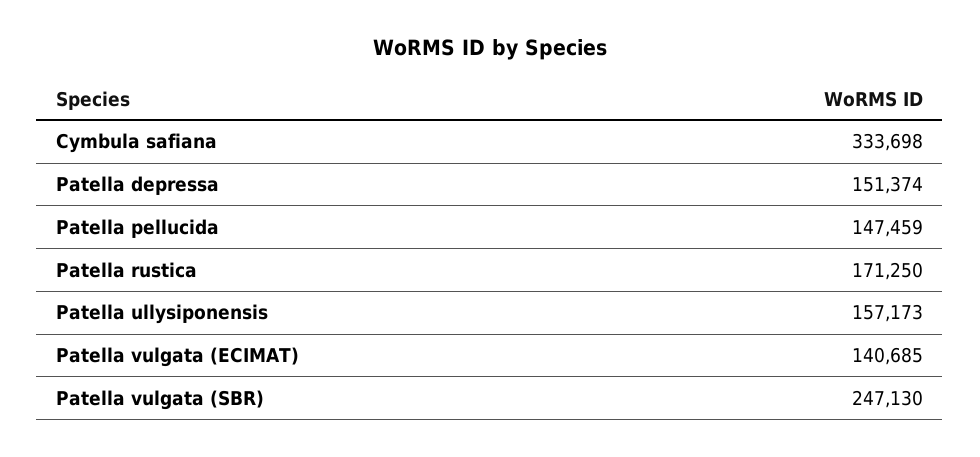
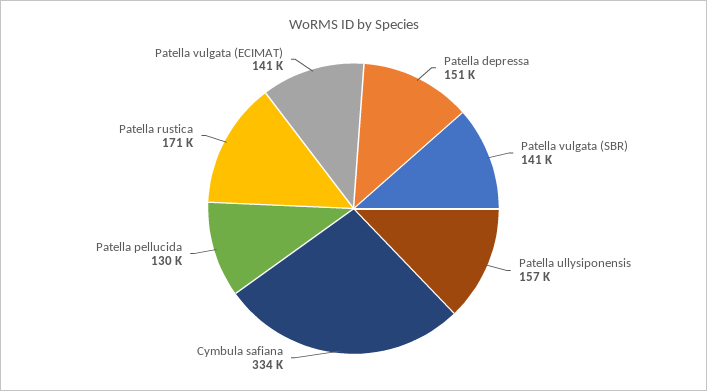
  {
    "Cymbula safiana": 333698,
    "Patella depressa": 151374,
-   "Patella pellucida": 147459,
+   "Patella pellucida": 130000,
    "Patella rustica": 171250,
    "Patella ullysiponensis": 157173,
    "Patella vulgata (ECIMAT)": 140685,
-   "Patella vulgata (SBR)": 247130
+   "Patella vulgata (SBR)": 141000
  }

